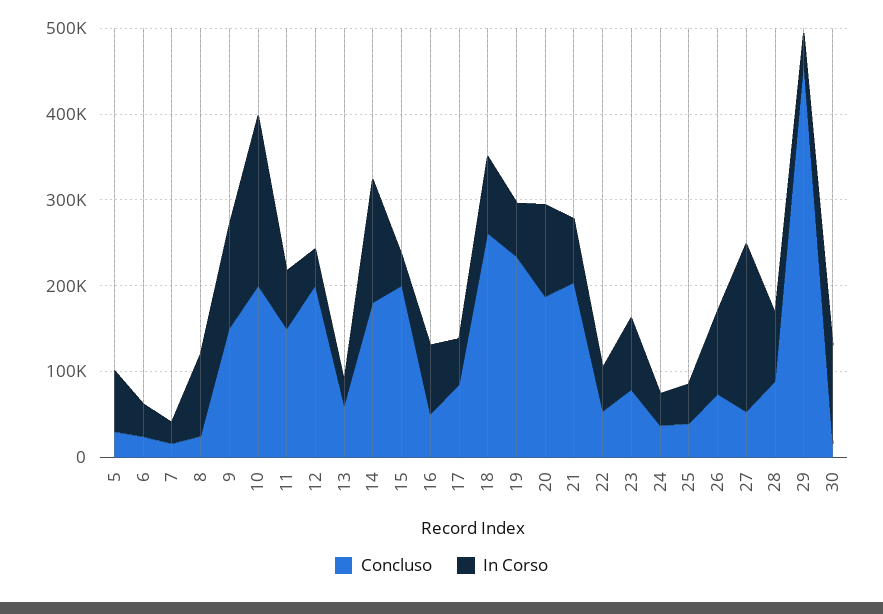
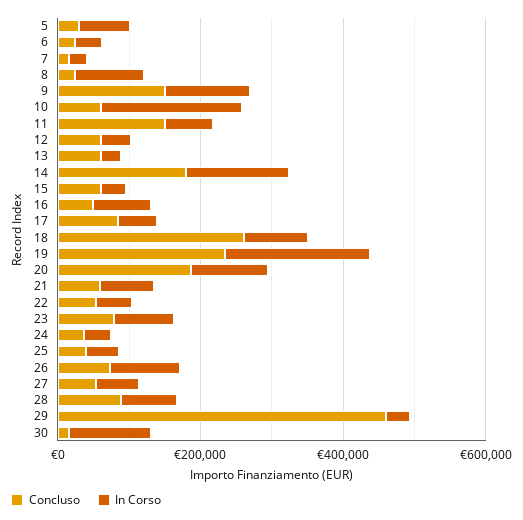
  {
    "Concluso": {
      "5": 20000,
      "6": 20000,
      "7": 20000,
      "8": 20000,
      "9": 160000,
-     "10": 200000,
+     "10": 50000,
      "11": 160000,
-     "12": 200000,
+     "12": 50000,
      "13": 60000,
      "14": 180000,
-     "15": 200000,
+     "15": 50000,
      "16": 60000,
      "17": 80000,
      "18": 260000,
      "19": 240000,
      "20": 180000,
-     "21": 200000,
+     "21": 50000,
      "22": 60000,
      "23": 80000,
      "24": 40000,
      "25": 40000,
      "26": 80000,
      "27": 60000,
      "28": 80000,
      "29": 460000,
      "30": 20000
    },
    "In Corso": {
      "5": 80000,
      "6": 40000,
      "7": 20000,
      "8": 100000,
      "9": 120000,
      "10": 200000,
      "11": 60000,
      "12": 40000,
      "13": 20000,
      "14": 140000,
      "15": 40000,
      "16": 80000,
      "17": 60000,
      "18": 100000,
-     "19": 60000,
+     "19": 200000,
      "20": 100000,
      "21": 80000,
      "22": 60000,
      "23": 80000,
      "24": 40000,
      "25": 40000,
      "26": 100000,
-     "27": 200000,
+     "27": 50000,
      "28": 80000,
      "29": 40000,
      "30": 120000
    }
  }

